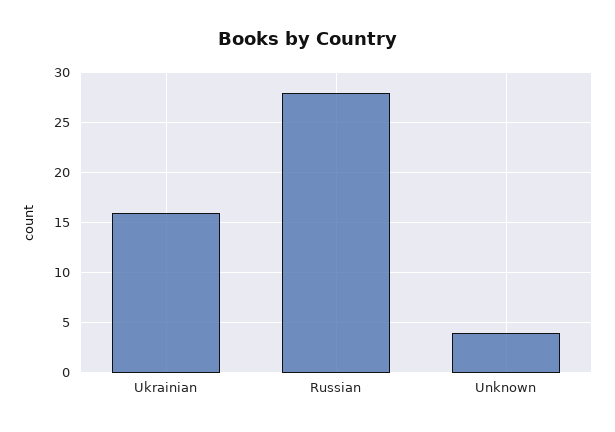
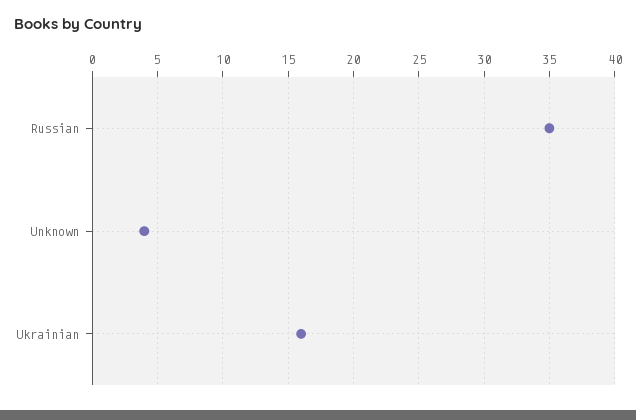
  {
    "Ukrainian": 16,
-   "Russian": 28,
+   "Russian": 35,
    "Unknown": 4
  }

